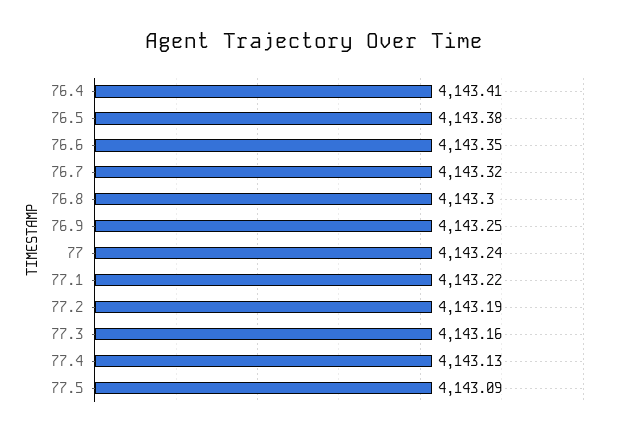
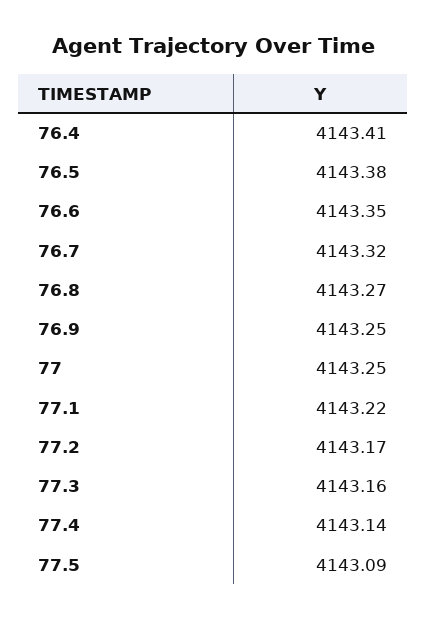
  {
    "76.4": 4143.41,
    "76.5": 4143.38,
    "76.6": 4143.35,
    "76.7": 4143.32,
-   "76.8": 4143.3,
+   "76.8": 4143.27,
    "76.9": 4143.25,
-   "77": 4143.24,
+   "77": 4143.25,
    "77.1": 4143.22,
-   "77.2": 4143.19,
+   "77.2": 4143.17,
    "77.3": 4143.16,
-   "77.4": 4143.13,
+   "77.4": 4143.14,
    "77.5": 4143.09
  }

